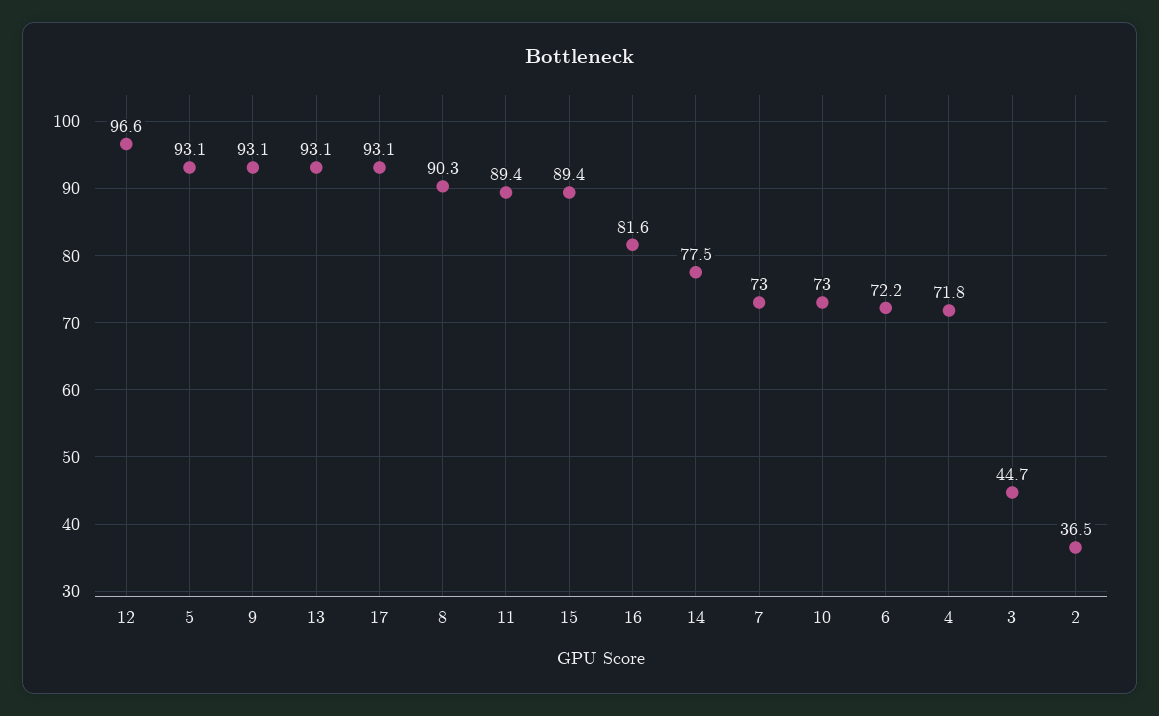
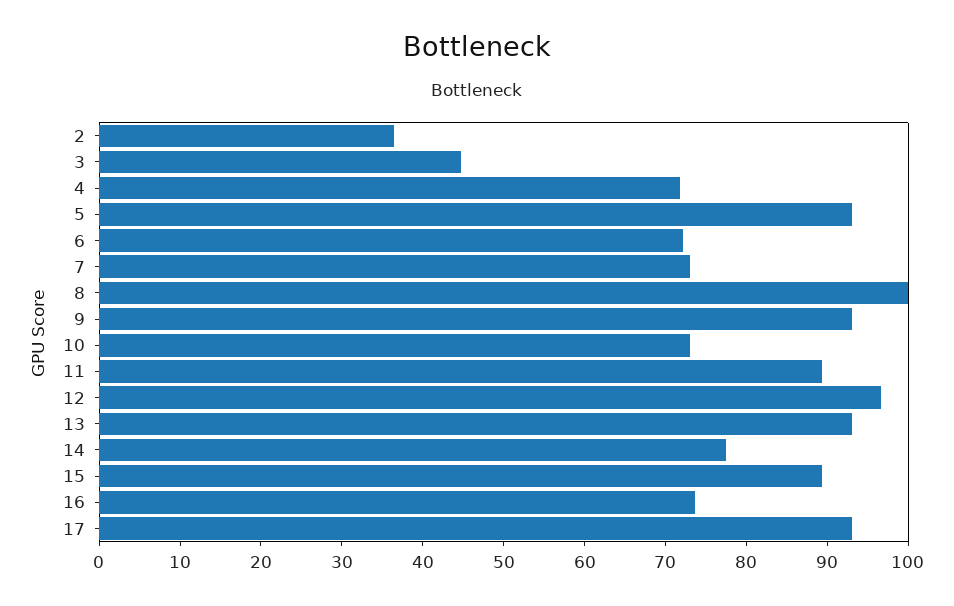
  {
    "12": 96.6,
    "5": 93.1,
    "9": 93.1,
    "13": 93.1,
    "17": 93.1,
-   "8": 90.3,
+   "8": 100,
    "11": 89.4,
    "15": 89.4,
-   "16": 81.6,
+   "16": 74,
    "14": 77.5,
    "7": 73,
    "10": 73,
    "6": 72.2,
    "4": 71.8,
    "3": 44.7,
    "2": 36.5
  }

